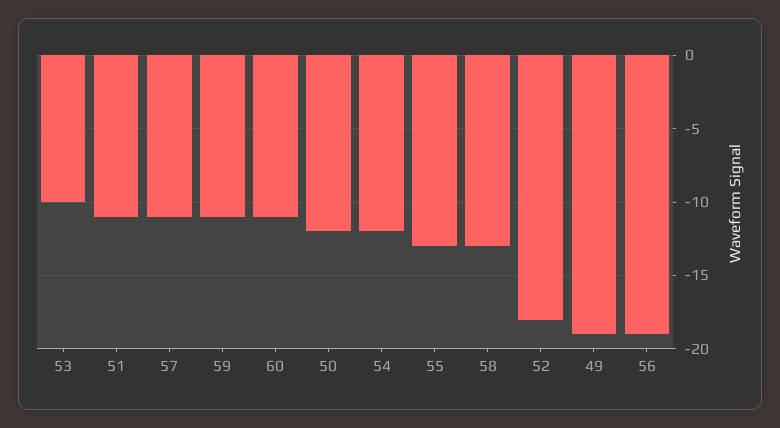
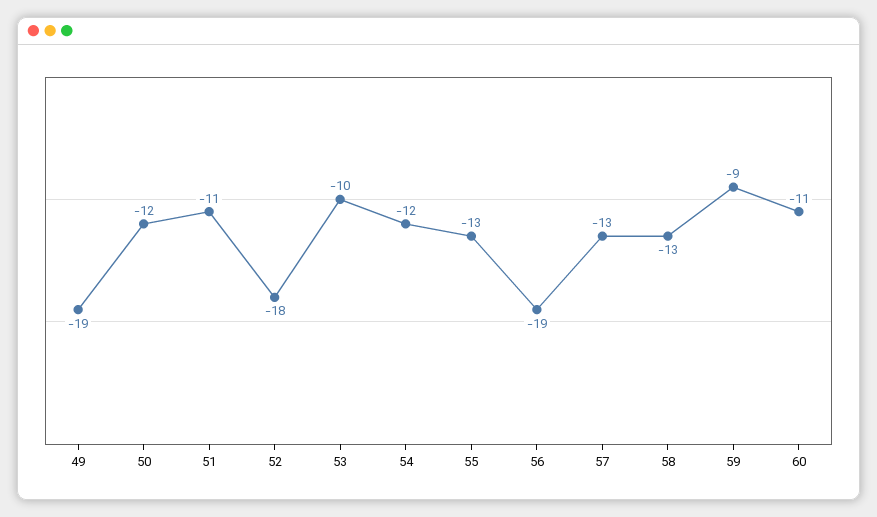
  {
    "53": -10,
    "51": -11,
-   "57": -11,
+   "57": -13,
-   "59": -11,
+   "59": -9,
    "60": -11,
    "50": -12,
    "54": -12,
    "55": -13,
    "58": -13,
    "52": -18,
    "49": -19,
    "56": -19
  }

